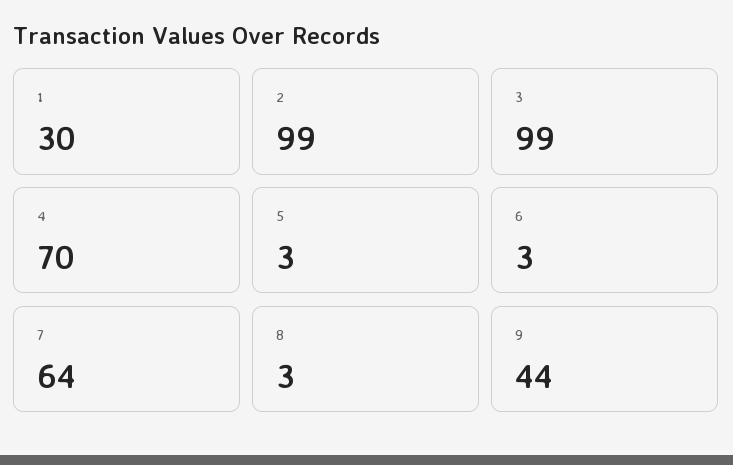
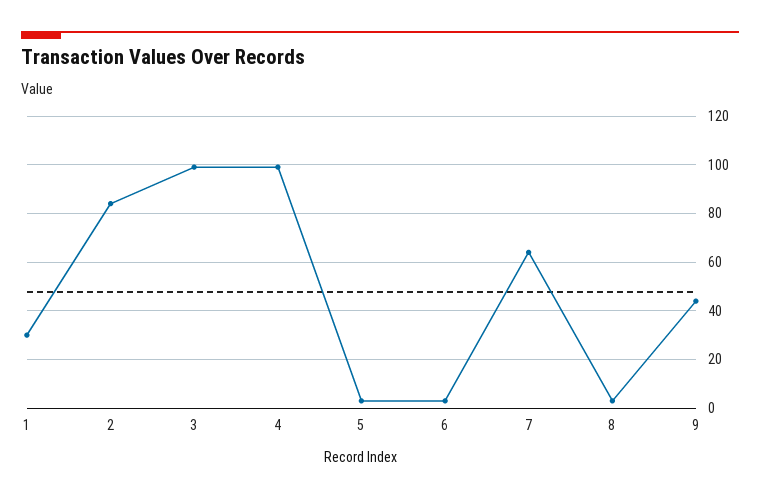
  {
    "1": 30,
-   "2": 99,
+   "2": 85,
    "3": 99,
-   "4": 70,
+   "4": 100,
    "5": 3,
    "6": 3,
    "7": 64,
    "8": 3,
    "9": 44
  }

